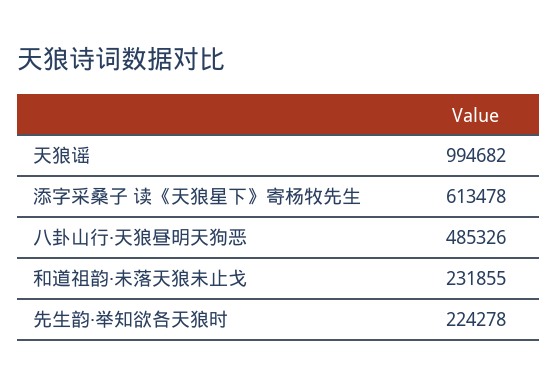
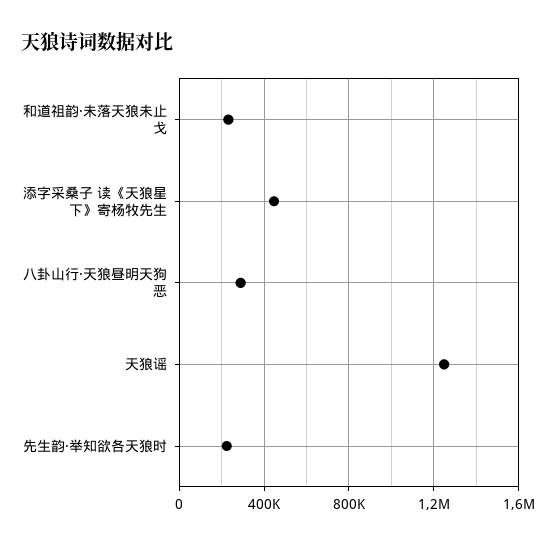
  {
-   "天狼谣": 994682,
+   "天狼谣": 1250000,
-   "添字采桑子 读《天狼星下》寄杨牧先生": 613478,
+   "添字采桑子 读《天狼星下》寄杨牧先生": 450000,
-   "八卦山行·天狼昼明天狗恶": 485326,
+   "八卦山行·天狼昼明天狗恶": 300000,
    "和道祖韵·未落天狼未止戈": 231855,
    "先生韵·举知欲各天狼时": 224278
  }

